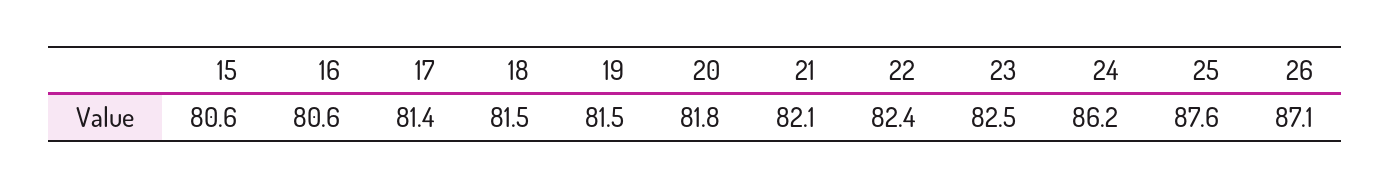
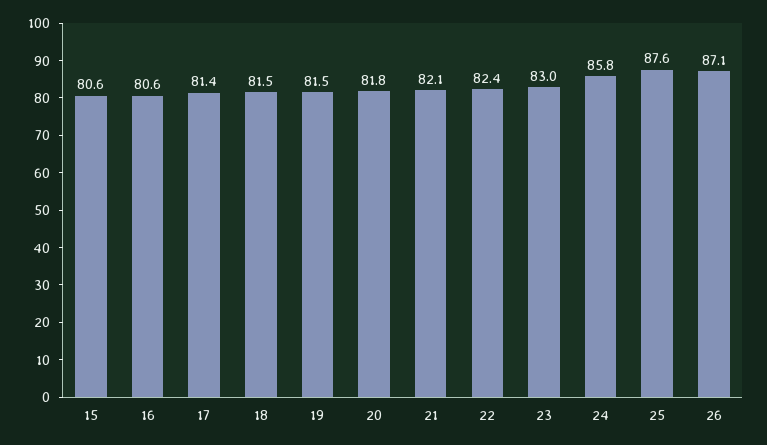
  {
    "15": 80.6,
    "16": 80.6,
    "17": 81.4,
    "18": 81.5,
    "19": 81.5,
    "20": 81.8,
    "21": 82.1,
    "22": 82.4,
-   "23": 82.5,
+   "23": 83,
-   "24": 86.2,
+   "24": 85.8,
    "25": 87.6,
    "26": 87.1
  }

